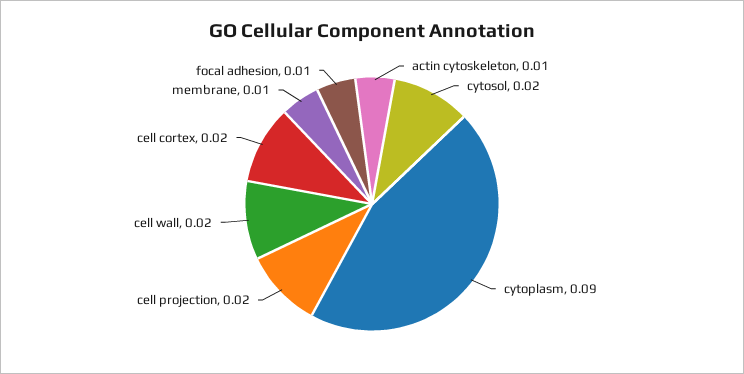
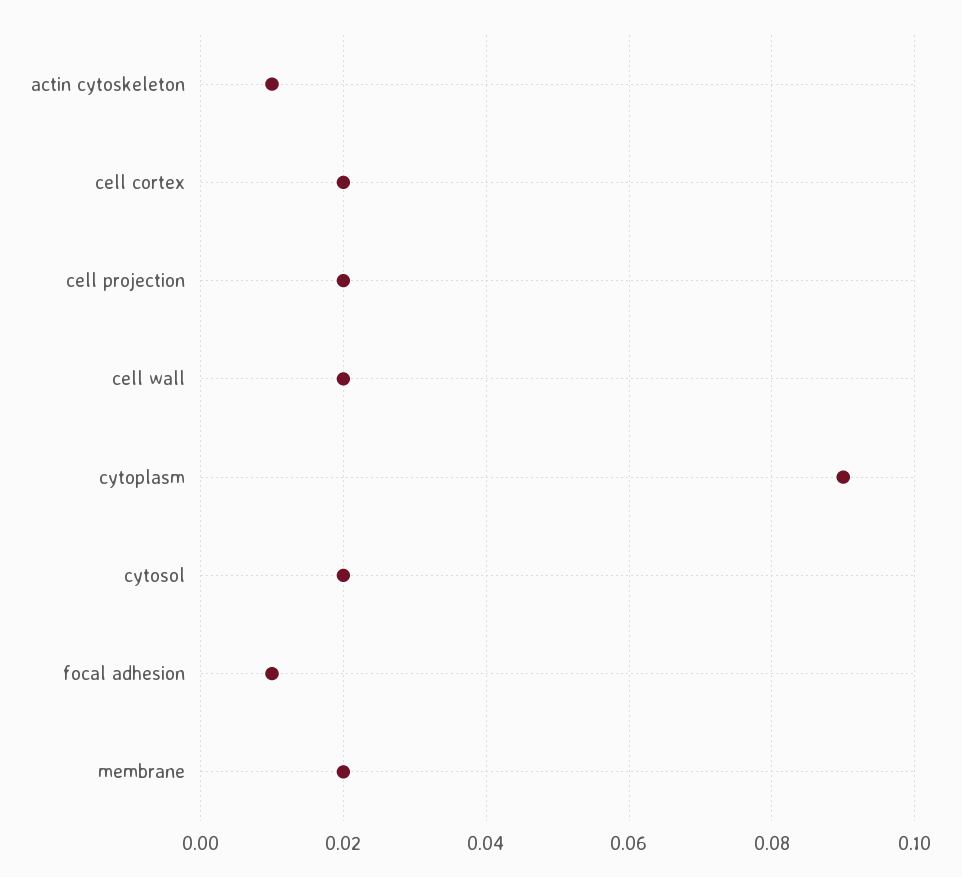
  {
    "actin cytoskeleton": 0.01,
    "cytosol": 0.02,
    "cytoplasm": 0.09,
    "cell projection": 0.02,
    "cell wall": 0.02,
    "cell cortex": 0.02,
-   "membrane": 0.01,
+   "membrane": 0.02,
    "focal adhesion": 0.01
  }

